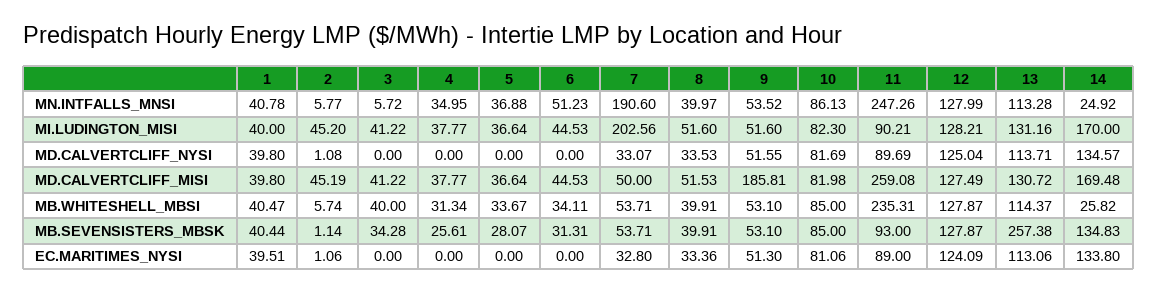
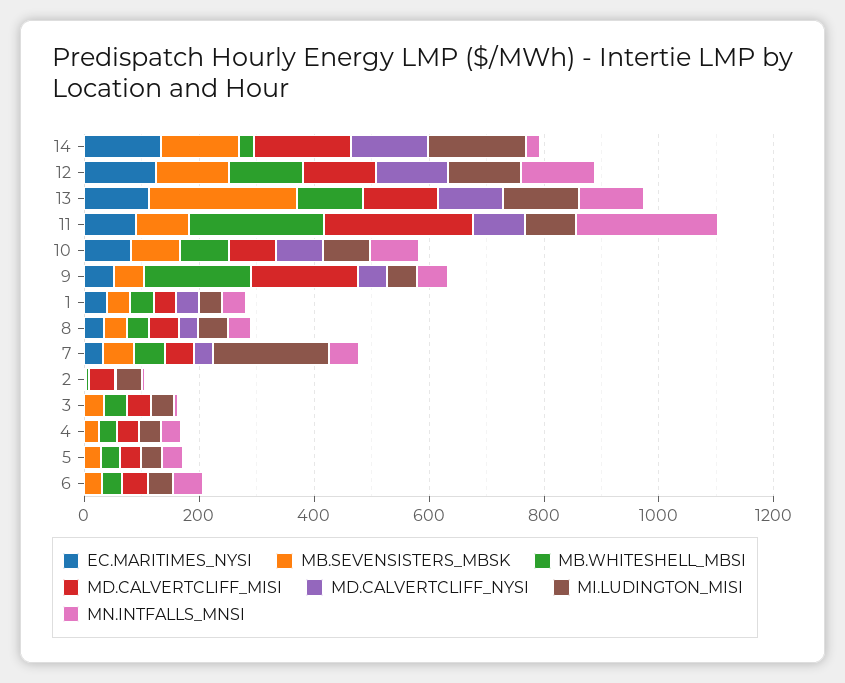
  {
    "MN.INTFALLS_MNSI": {
      "1": 40.78,
      "2": 5.77,
      "3": 5.72,
      "4": 34.95,
      "5": 36.88,
      "6": 51.23,
-     "7": 190.6,
+     "7": 50,
      "8": 39.97,
      "9": 53.52,
      "10": 86.13,
      "11": 247.26,
      "12": 127.99,
      "13": 113.28,
      "14": 24.92
    },
    "MI.LUDINGTON_MISI": {
      "1": 40,
      "2": 45.2,
      "3": 41.22,
      "4": 37.77,
      "5": 36.64,
      "6": 44.53,
      "7": 202.56,
      "8": 51.6,
      "9": 51.6,
      "10": 82.3,
      "11": 90.21,
      "12": 128.21,
      "13": 131.16,
      "14": 170
    },
    "MD.CALVERTCLIFF_NYSI": {
      "1": 39.8,
      "2": 1.08,
      "3": 0,
      "4": 0,
      "5": 0,
      "6": 0,
      "7": 33.07,
      "8": 33.53,
      "9": 51.55,
      "10": 81.69,
      "11": 89.69,
      "12": 125.04,
      "13": 113.71,
      "14": 134.57
    },
    "MD.CALVERTCLIFF_MISI": {
      "1": 39.8,
      "2": 45.19,
      "3": 41.22,
      "4": 37.77,
      "5": 36.64,
      "6": 44.53,
      "7": 50,
      "8": 51.53,
      "9": 185.81,
      "10": 81.98,
      "11": 259.08,
      "12": 127.49,
      "13": 130.72,
      "14": 169.48
    },
    "MB.WHITESHELL_MBSI": {
      "1": 40.47,
      "2": 5.74,
      "3": 40,
      "4": 31.34,
      "5": 33.67,
      "6": 34.11,
      "7": 53.71,
      "8": 39.91,
-     "9": 53.1,
+     "9": 200,
      "10": 85,
      "11": 235.31,
      "12": 127.87,
      "13": 114.37,
      "14": 25.82
    },
    "MB.SEVENSISTERS_MBSK": {
      "1": 40.44,
      "2": 1.14,
      "3": 34.28,
      "4": 25.61,
      "5": 28.07,
      "6": 31.31,
      "7": 53.71,
      "8": 39.91,
      "9": 53.1,
      "10": 85,
      "11": 93,
      "12": 127.87,
      "13": 257.38,
      "14": 134.83
    },
    "EC.MARITIMES_NYSI": {
      "1": 39.51,
      "2": 1.06,
      "3": 0,
      "4": 0,
      "5": 0,
      "6": 0,
      "7": 32.8,
      "8": 33.36,
      "9": 51.3,
      "10": 81.06,
      "11": 89,
      "12": 124.09,
      "13": 113.06,
      "14": 133.8
    }
  }

